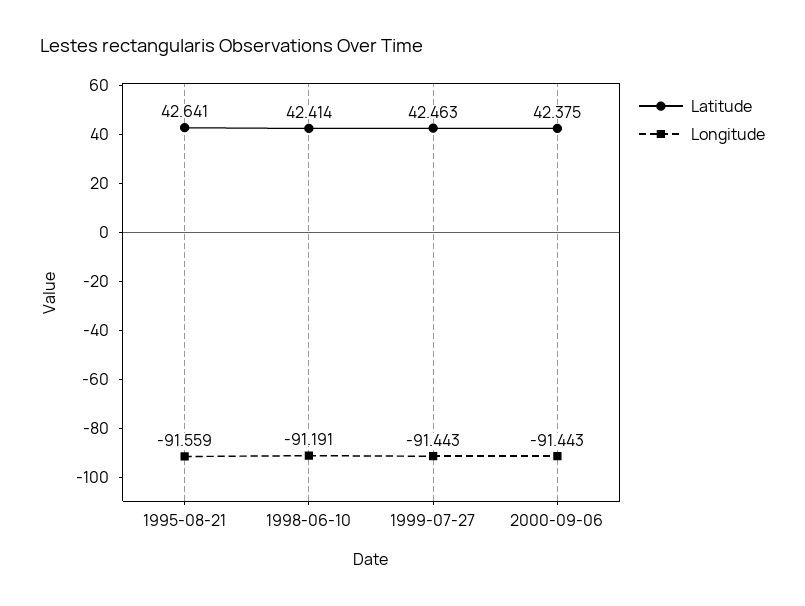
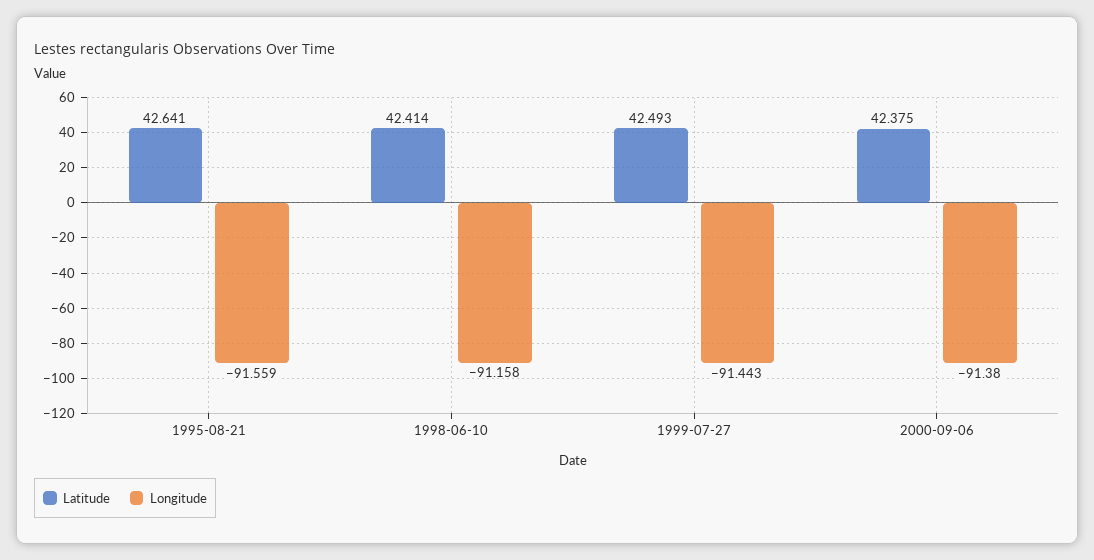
  {
    "Latitude": {
      "1995-08-21": 42.641,
      "1998-06-10": 42.414,
-     "1999-07-27": 42.463,
+     "1999-07-27": 42.493,
      "2000-09-06": 42.375
    },
    "Longitude": {
      "1995-08-21": -91.559,
-     "1998-06-10": -91.191,
+     "1998-06-10": -91.158,
      "1999-07-27": -91.443,
-     "2000-09-06": -91.443
+     "2000-09-06": -91.38
    }
  }

